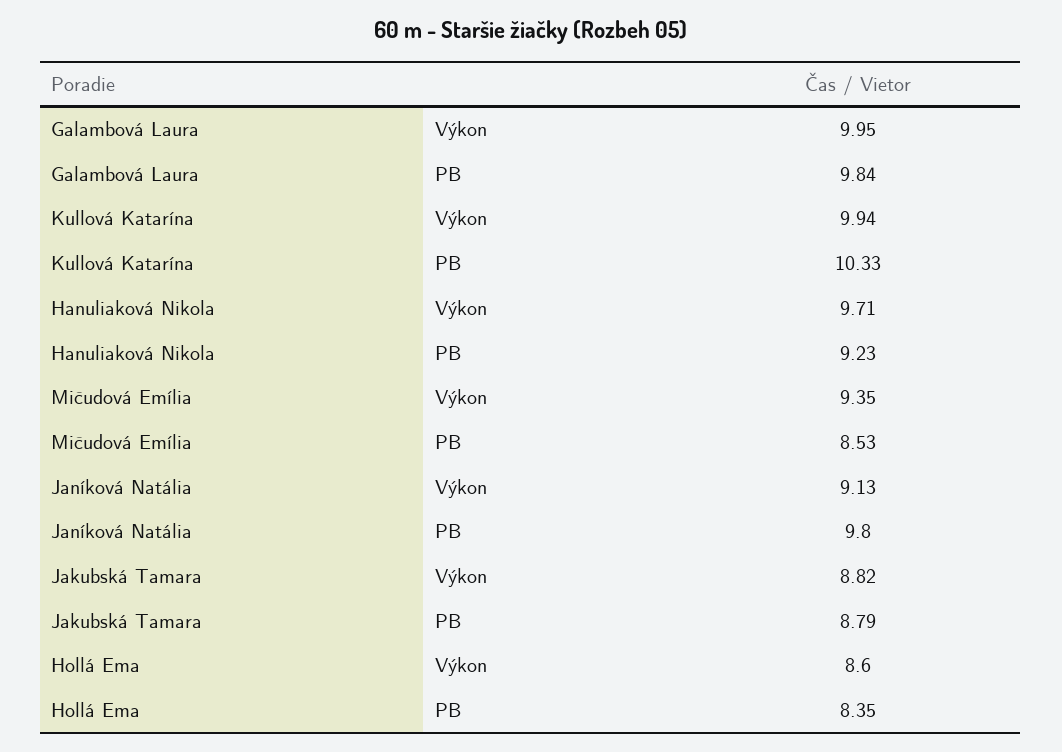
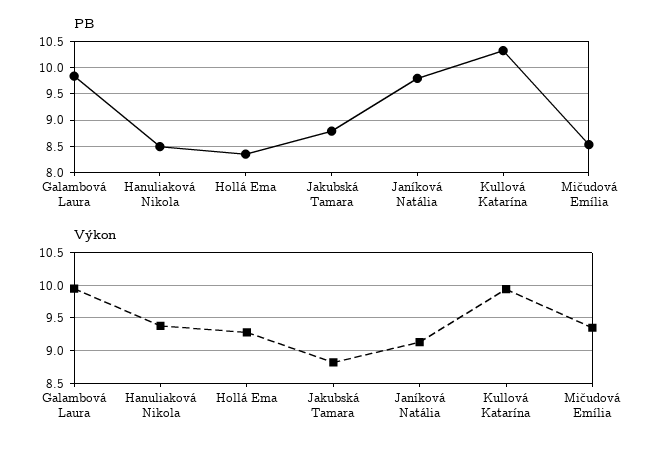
  {
    "Výkon": {
      "Galambová Laura": 9.95,
      "Kullová Katarína": 9.94,
-     "Hanuliaková Nikola": 9.71,
+     "Hanuliaková Nikola": 9.4,
      "Mičudová Emília": 9.35,
      "Janíková Natália": 9.13,
      "Jakubská Tamara": 8.82,
-     "Hollá Ema": 8.6
+     "Hollá Ema": 9.3
    },
    "PB": {
      "Galambová Laura": 9.84,
      "Kullová Katarína": 10.33,
-     "Hanuliaková Nikola": 9.23,
+     "Hanuliaková Nikola": 8.5,
      "Mičudová Emília": 8.53,
      "Janíková Natália": 9.8,
      "Jakubská Tamara": 8.79,
      "Hollá Ema": 8.35
    }
  }

